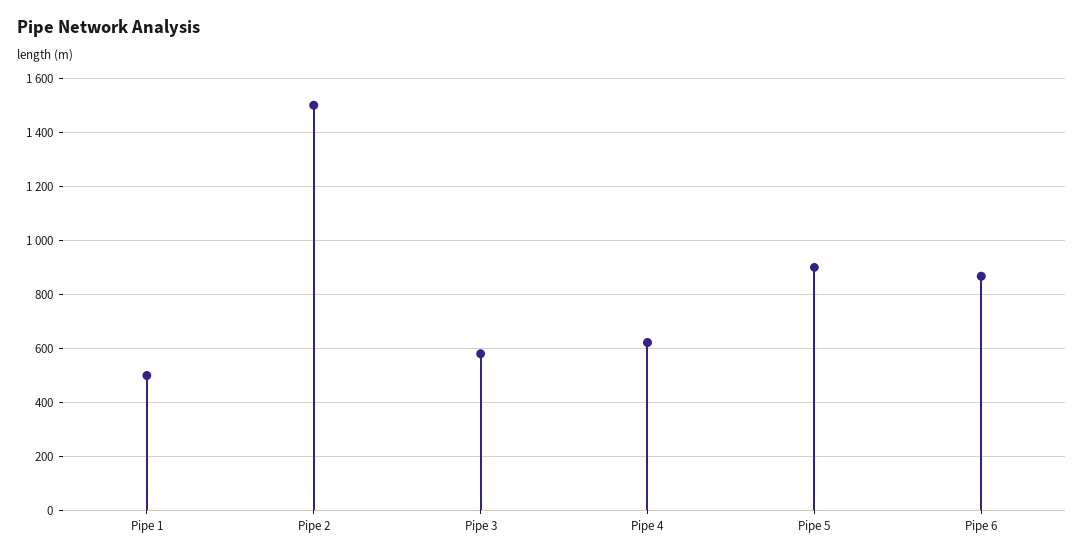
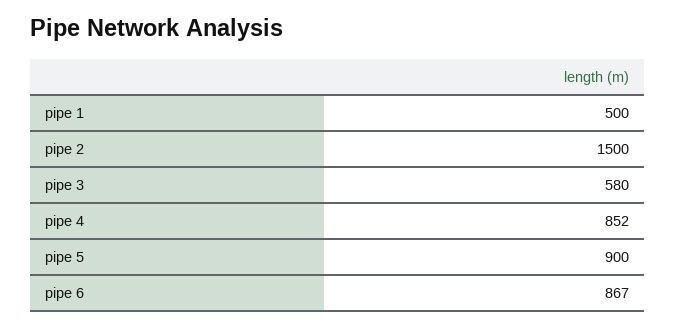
  {
    "Pipe 1": 500,
    "Pipe 2": 1500,
    "Pipe 3": 580,
-   "Pipe 4": 625,
+   "Pipe 4": 852,
    "Pipe 5": 900,
    "Pipe 6": 867
  }

